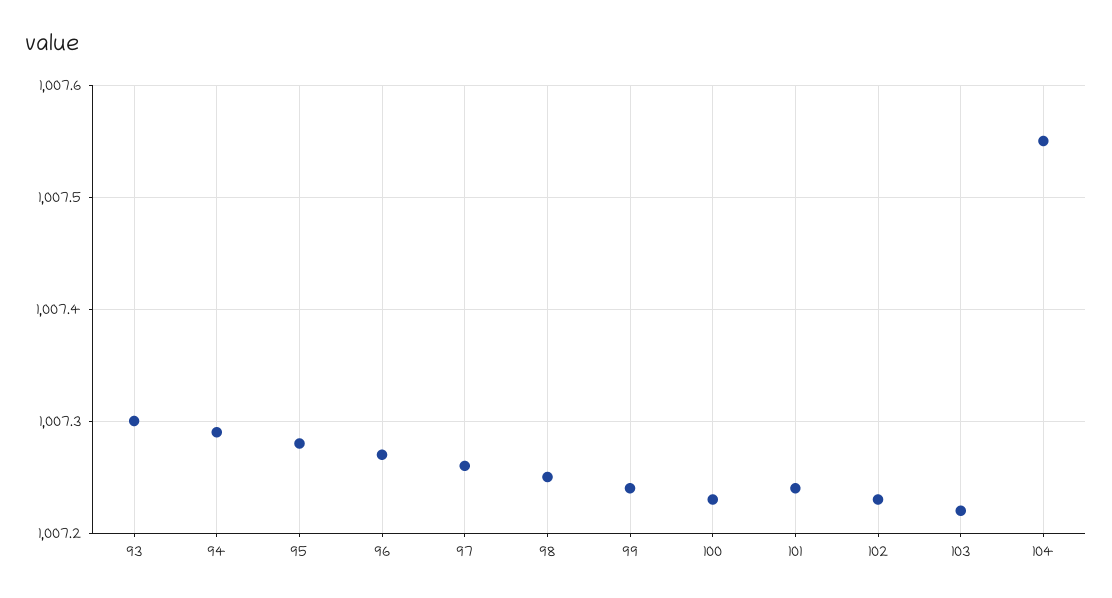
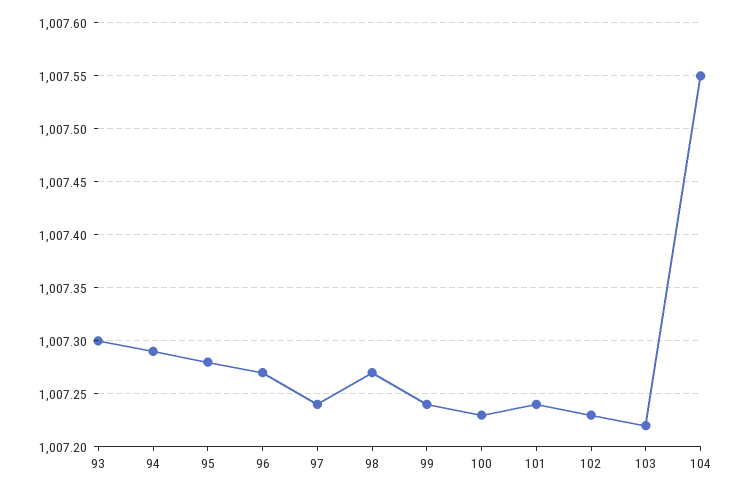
  {
    "93": 1007.3,
    "94": 1007.29,
    "95": 1007.28,
    "96": 1007.27,
-   "97": 1007.26,
+   "97": 1007.24,
-   "98": 1007.25,
+   "98": 1007.27,
    "99": 1007.24,
    "100": 1007.23,
    "101": 1007.24,
    "102": 1007.23,
    "103": 1007.22,
    "104": 1007.55
  }

